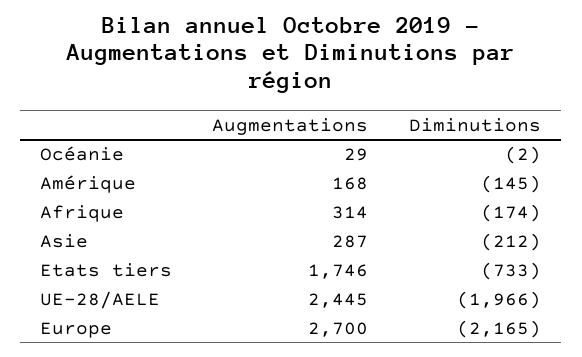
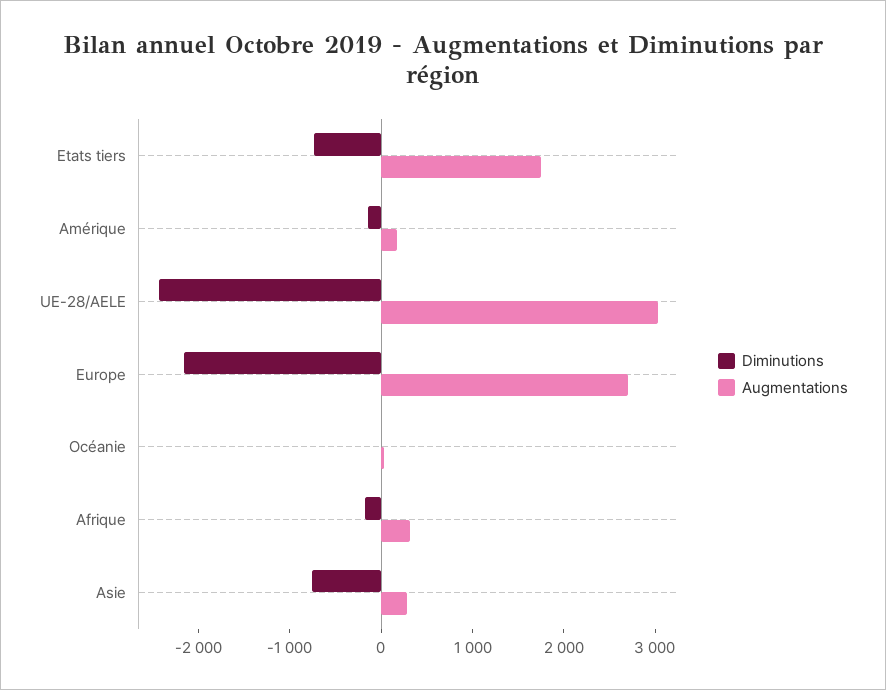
  {
    "Augmentations": {
      "Océanie": 29,
      "Amérique": 168,
      "Afrique": 314,
      "Asie": 287,
      "Etats tiers": 1746,
-     "UE-28/AELE": 2445,
+     "UE-28/AELE": 3000,
      "Europe": 2700
    },
    "Diminutions": {
      "Océanie": -2,
      "Amérique": -145,
      "Afrique": -174,
-     "Asie": -212,
+     "Asie": -800,
      "Etats tiers": -733,
-     "UE-28/AELE": -1966,
+     "UE-28/AELE": -2400,
      "Europe": -2165
    }
  }

